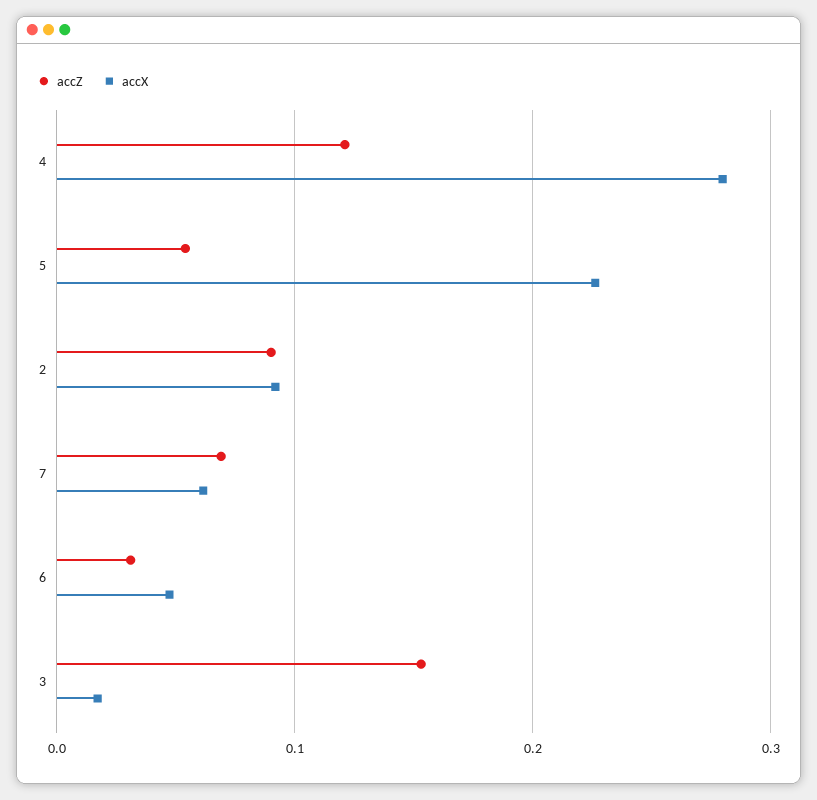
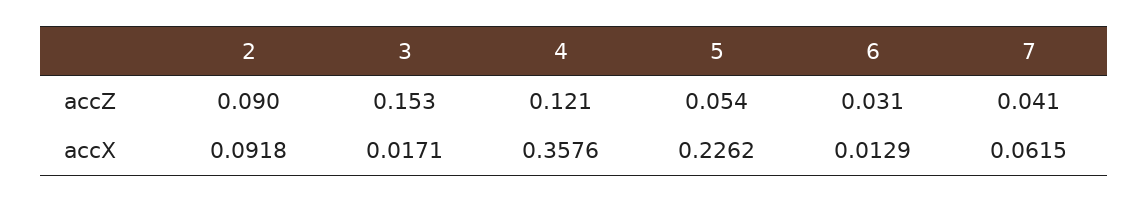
  {
    "accZ": {
      "4": 0.121,
      "5": 0.054,
      "2": 0.09,
-     "7": 0.07,
+     "7": 0.041,
      "6": 0.031,
      "3": 0.153
    },
    "accX": {
-     "4": 0.28,
+     "4": 0.3576,
      "5": 0.2262,
      "2": 0.0918,
      "7": 0.0615,
-     "6": 0.05,
+     "6": 0.0129,
      "3": 0.0171
    }
  }

